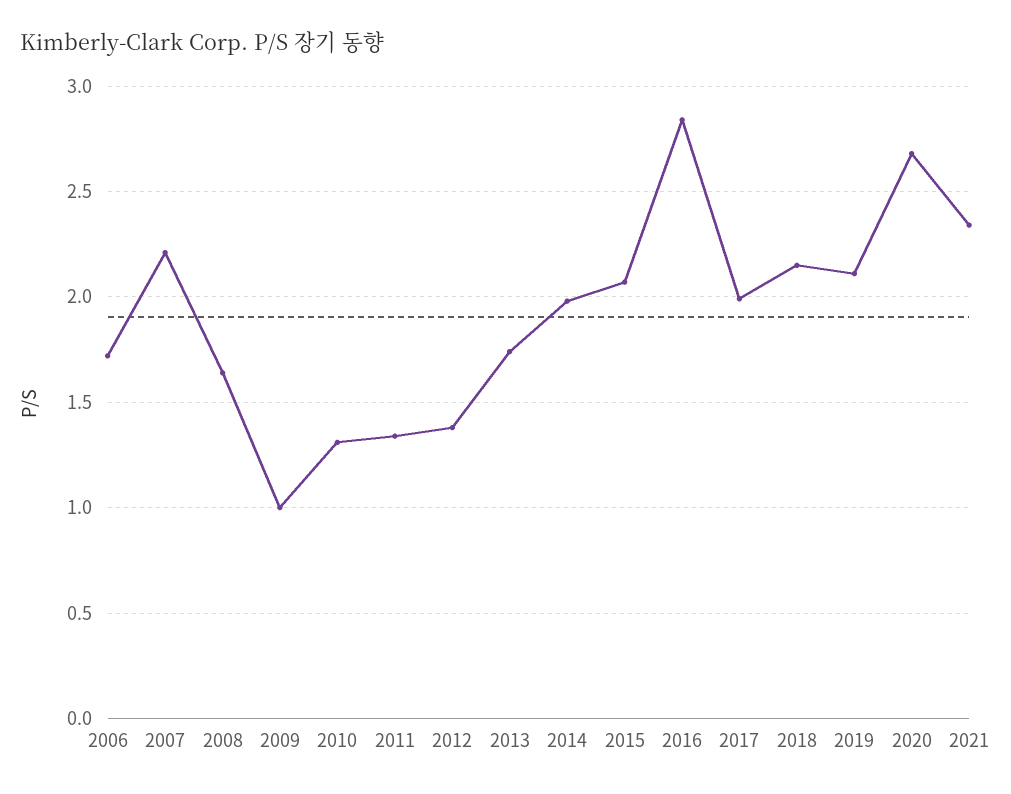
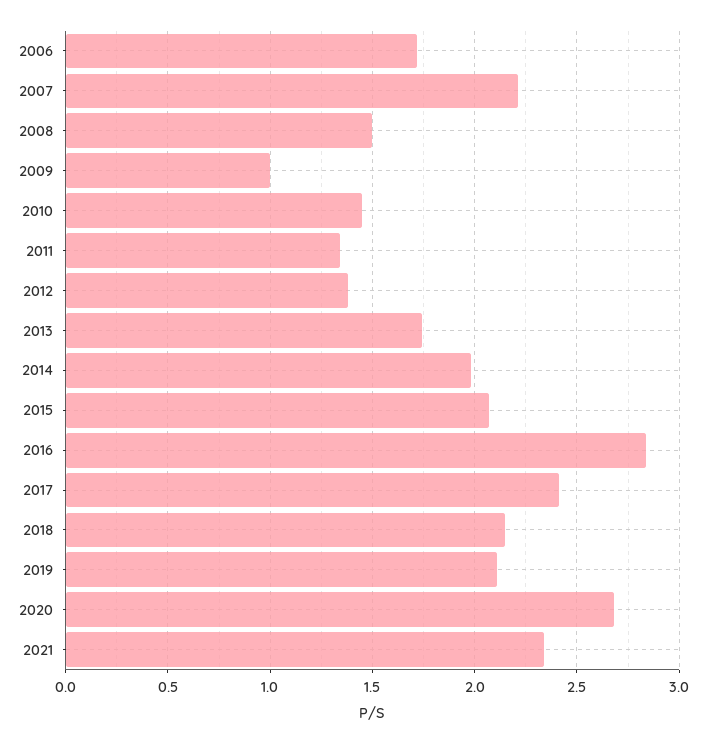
  {
    "2006": 1.7,
    "2007": 2.2,
-   "2008": 1.65,
+   "2008": 1.5,
    "2009": 1,
-   "2010": 1.3,
+   "2010": 1.45,
    "2011": 1.35,
    "2012": 1.4,
    "2013": 1.75,
    "2014": 2,
    "2015": 2.05,
    "2016": 2.85,
-   "2017": 2,
+   "2017": 2.4,
    "2018": 2.15,
    "2019": 2.1,
    "2020": 2.7,
    "2021": 2.35
  }

